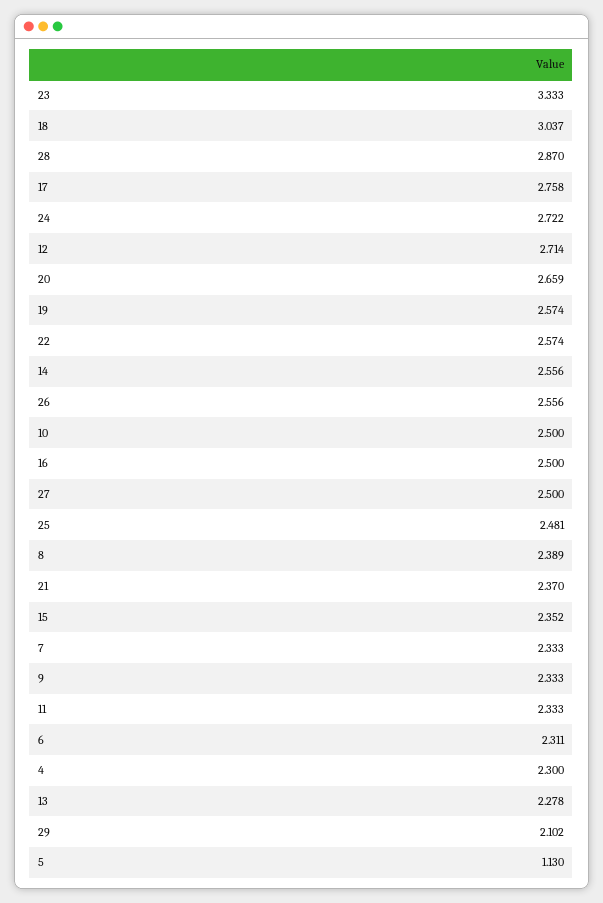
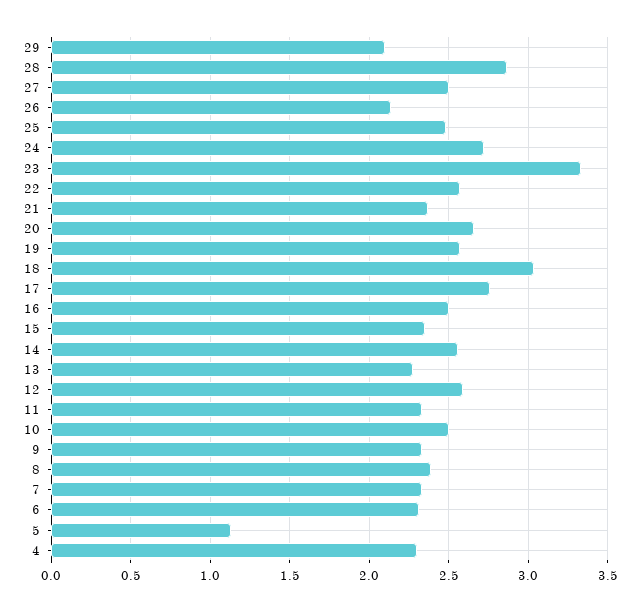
  {
    "23": 3.333,
    "18": 3.037,
    "28": 2.87,
    "17": 2.758,
    "24": 2.722,
-   "12": 2.714,
+   "12": 2.6,
    "20": 2.659,
    "19": 2.574,
    "22": 2.574,
    "14": 2.556,
-   "26": 2.556,
+   "26": 2.15,
    "10": 2.5,
    "16": 2.5,
    "27": 2.5,
    "25": 2.481,
    "8": 2.389,
    "21": 2.37,
    "15": 2.352,
    "7": 2.333,
    "9": 2.333,
    "11": 2.333,
    "6": 2.311,
    "4": 2.3,
    "13": 2.278,
    "29": 2.102,
    "5": 1.13
  }

